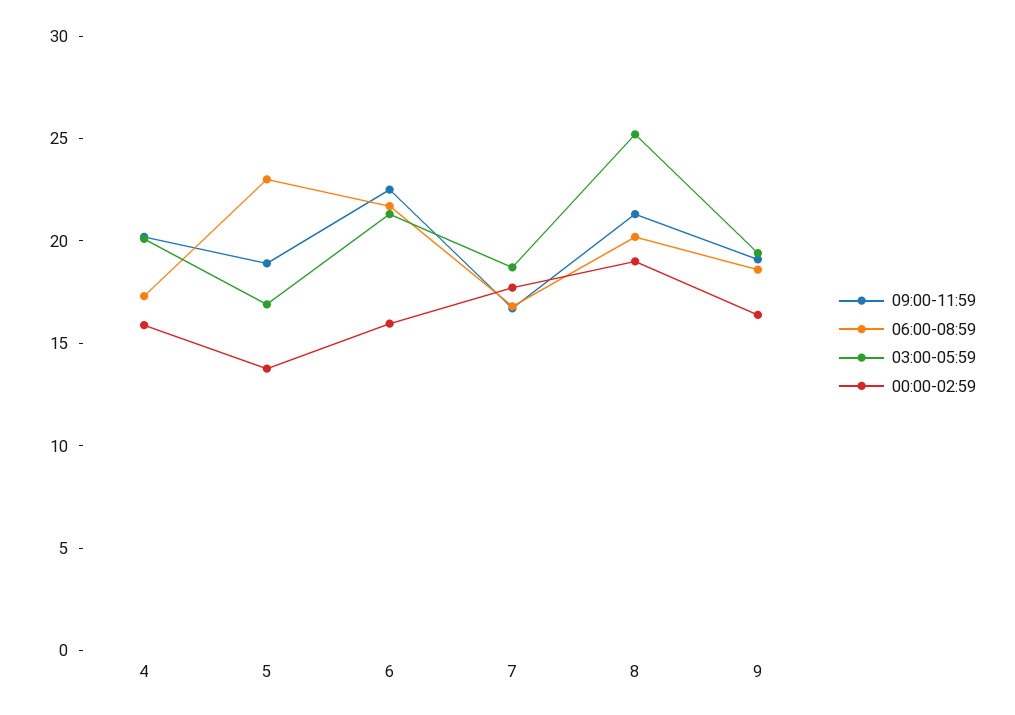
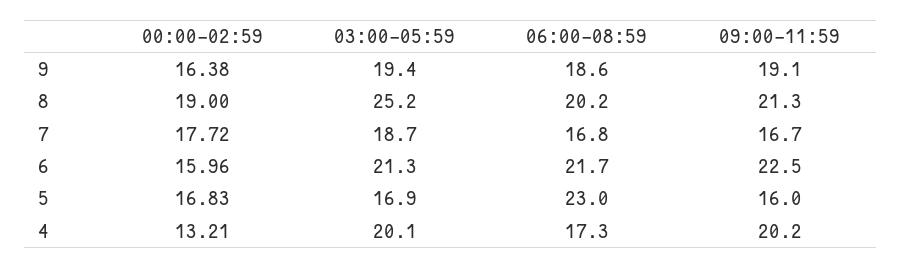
  {
    "09:00-11:59": {
      "4": 20.2,
-     "5": 19,
+     "5": 16,
      "6": 22.5,
      "7": 16.7,
      "8": 21.3,
      "9": 19.1
    },
    "06:00-08:59": {
      "4": 17.3,
      "5": 23,
      "6": 21.7,
      "7": 16.8,
      "8": 20.2,
      "9": 18.6
    },
    "03:00-05:59": {
      "4": 20.1,
      "5": 16.9,
      "6": 21.3,
      "7": 18.7,
      "8": 25.2,
      "9": 19.4
    },
    "00:00-02:59": {
-     "4": 16,
+     "4": 13.21,
-     "5": 14,
+     "5": 16.83,
      "6": 15.96,
      "7": 17.72,
      "8": 19,
      "9": 16.38
    }
  }

